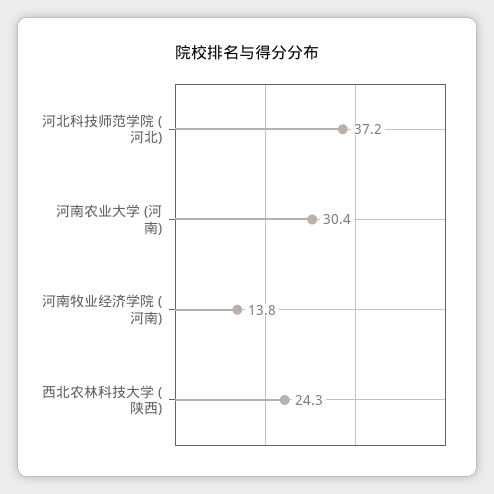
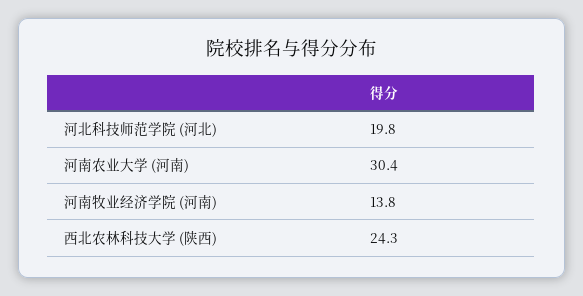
  {
-   "河北科技师范学院 (河北)": 37.2,
+   "河北科技师范学院 (河北)": 19.8,
    "河南农业大学 (河南)": 30.4,
    "河南牧业经济学院 (河南)": 13.8,
    "西北农林科技大学 (陕西)": 24.3
  }

